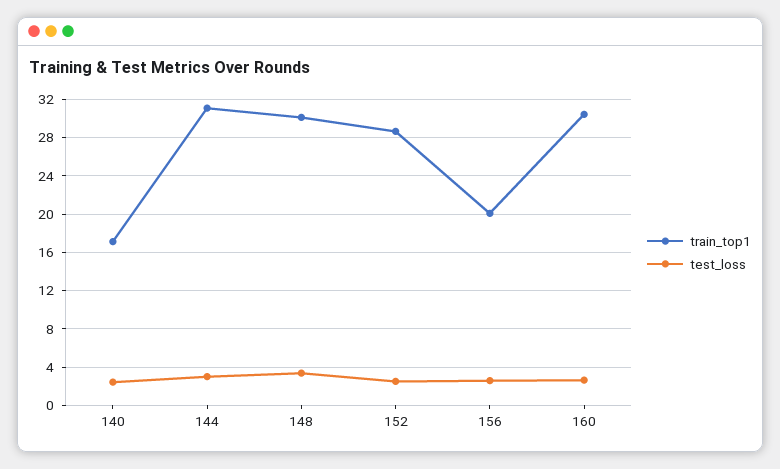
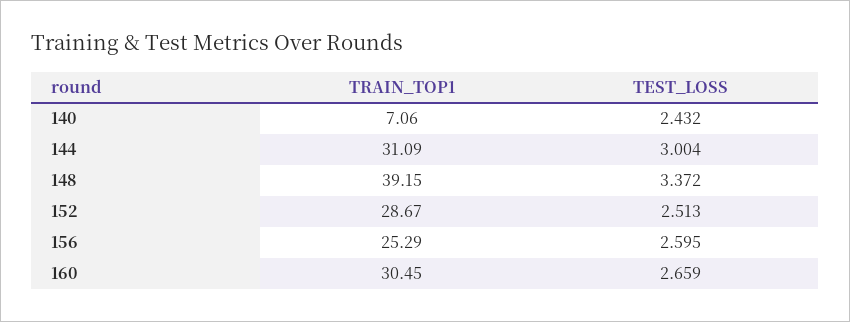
  {
    "train_top1": {
-     "140": 17,
+     "140": 7.06,
      "144": 31.09,
-     "148": 30,
+     "148": 39.15,
      "152": 28.67,
-     "156": 20,
+     "156": 25.29,
      "160": 30.45
    },
    "test_loss": {
      "140": 2.432,
      "144": 3.004,
      "148": 3.372,
      "152": 2.513,
      "156": 2.595,
      "160": 2.659
    }
  }

